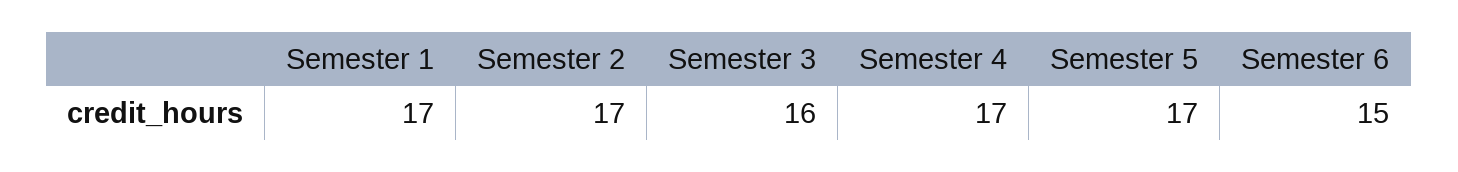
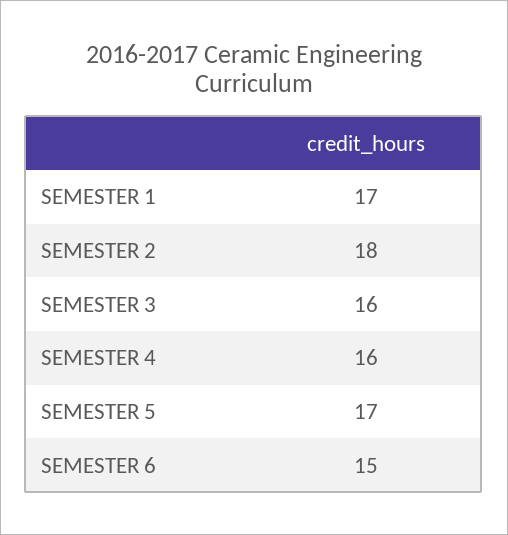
  {
    "Semester 1": 17,
-   "Semester 2": 17,
+   "Semester 2": 18,
    "Semester 3": 16,
-   "Semester 4": 17,
+   "Semester 4": 16,
    "Semester 5": 17,
    "Semester 6": 15
  }

